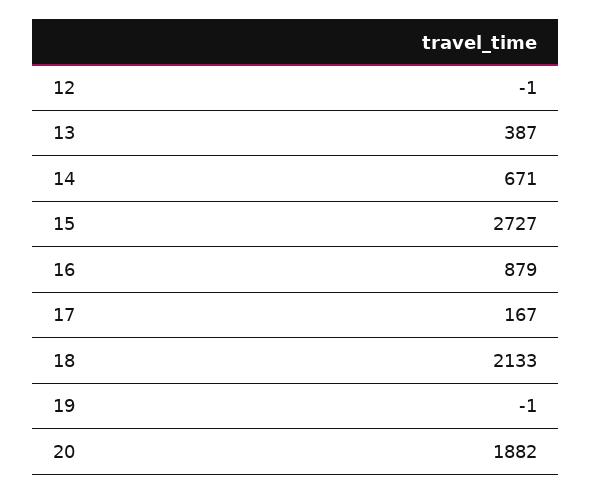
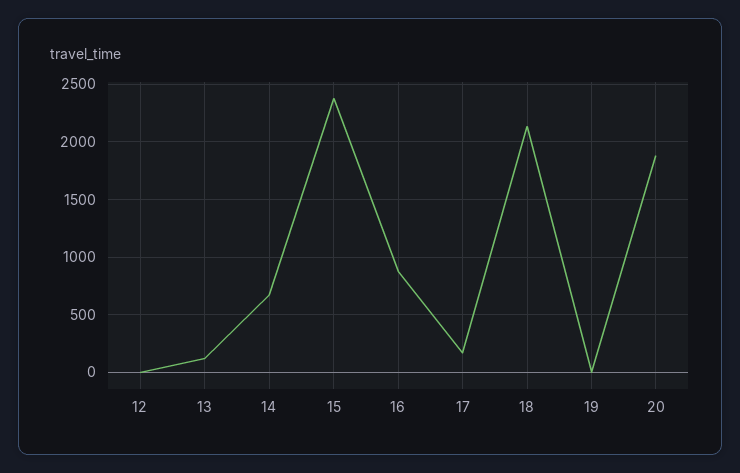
  {
    "12": -1,
-   "13": 387,
+   "13": 100,
    "14": 671,
-   "15": 2727,
+   "15": 2400,
    "16": 879,
    "17": 167,
    "18": 2133,
    "19": -1,
    "20": 1882
  }

